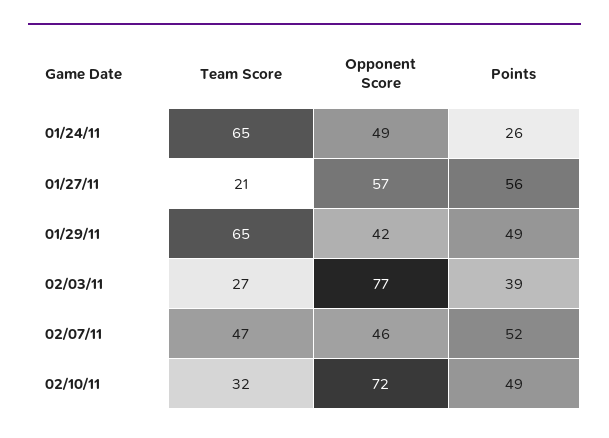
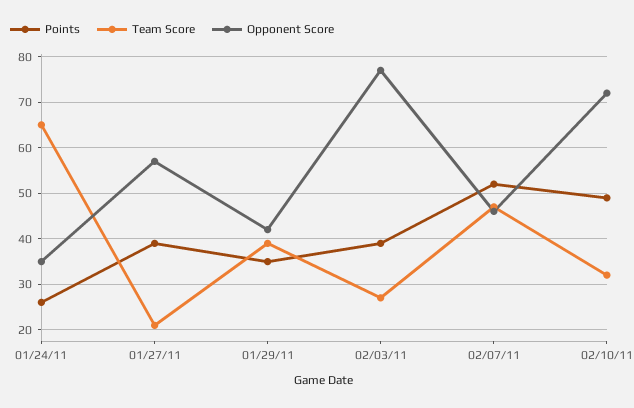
  {
    "Team Score": {
      "01/24/11": 65,
      "01/27/11": 21,
-     "01/29/11": 65,
+     "01/29/11": 40,
      "02/03/11": 27,
      "02/07/11": 47,
      "02/10/11": 32
    },
    "Opponent Score": {
-     "01/24/11": 49,
+     "01/24/11": 35,
      "01/27/11": 57,
      "01/29/11": 42,
      "02/03/11": 77,
      "02/07/11": 46,
      "02/10/11": 72
    },
    "Points": {
      "01/24/11": 26,
-     "01/27/11": 56,
+     "01/27/11": 40,
-     "01/29/11": 49,
+     "01/29/11": 35,
      "02/03/11": 39,
      "02/07/11": 52,
      "02/10/11": 49
    }
  }

